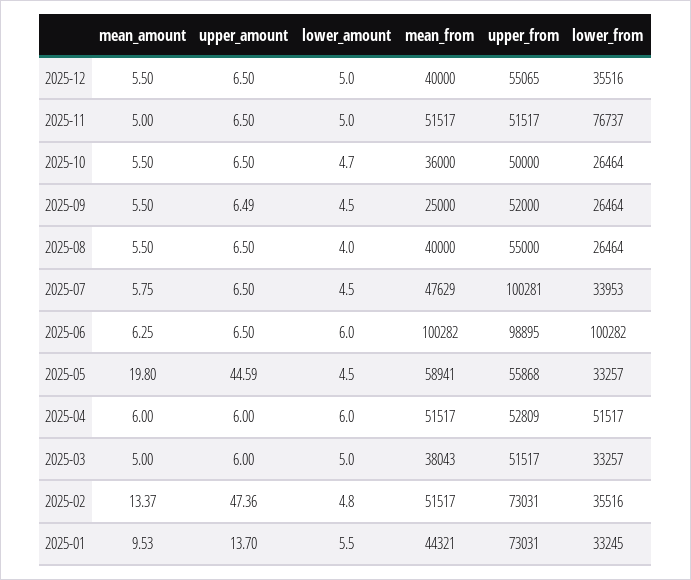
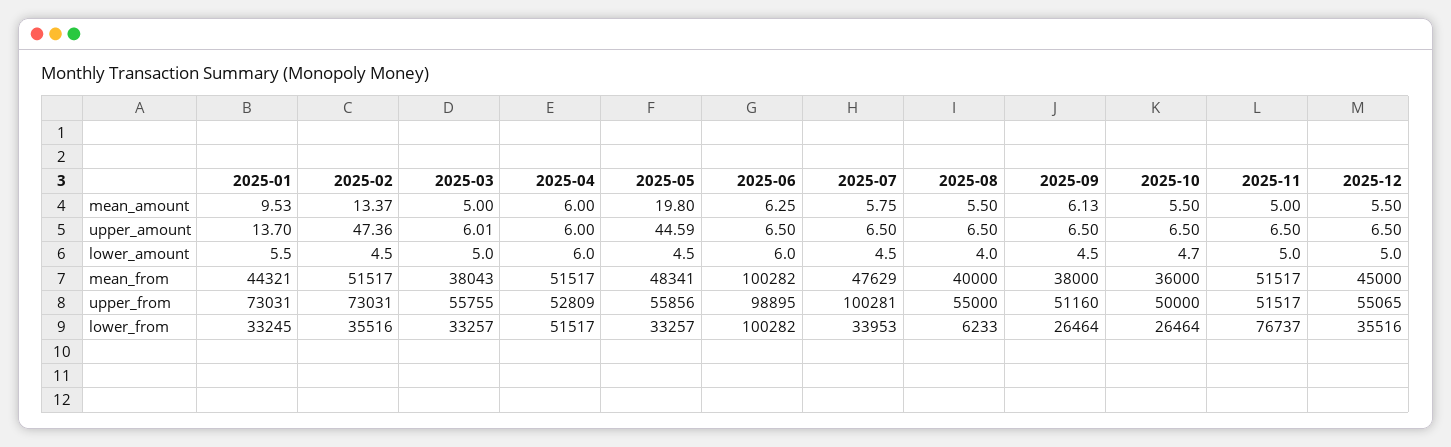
  {
    "mean_amount": {
      "2025-12": 5.5,
      "2025-11": 5,
      "2025-10": 5.5,
-     "2025-09": 5.5,
+     "2025-09": 6.13,
      "2025-08": 5.5,
      "2025-07": 5.75,
      "2025-06": 6.25,
      "2025-05": 19.8,
      "2025-04": 6,
      "2025-03": 5,
      "2025-02": 13.37,
      "2025-01": 9.53
    },
    "upper_amount": {
      "2025-12": 6.5,
      "2025-11": 6.5,
      "2025-10": 6.5,
-     "2025-09": 6.49,
+     "2025-09": 6.5,
      "2025-08": 6.5,
      "2025-07": 6.5,
      "2025-06": 6.5,
      "2025-05": 44.59,
      "2025-04": 6,
-     "2025-03": 6,
+     "2025-03": 6.01,
      "2025-02": 47.36,
      "2025-01": 13.7
    },
    "lower_amount": {
      "2025-12": 5,
      "2025-11": 5,
      "2025-10": 4.7,
      "2025-09": 4.5,
      "2025-08": 4,
      "2025-07": 4.5,
      "2025-06": 6,
      "2025-05": 4.5,
      "2025-04": 6,
      "2025-03": 5,
-     "2025-02": 4.8,
+     "2025-02": 4.5,
      "2025-01": 5.5
    },
    "mean_from": {
-     "2025-12": 40000,
+     "2025-12": 45000,
      "2025-11": 51517,
      "2025-10": 36000,
-     "2025-09": 25000,
+     "2025-09": 38000,
      "2025-08": 40000,
      "2025-07": 47629,
      "2025-06": 100282,
-     "2025-05": 58941,
+     "2025-05": 48341,
      "2025-04": 51517,
      "2025-03": 38043,
      "2025-02": 51517,
      "2025-01": 44321
    },
    "upper_from": {
      "2025-12": 55065,
      "2025-11": 51517,
      "2025-10": 50000,
-     "2025-09": 52000,
+     "2025-09": 51160,
      "2025-08": 55000,
      "2025-07": 100281,
      "2025-06": 98895,
-     "2025-05": 55868,
+     "2025-05": 55856,
      "2025-04": 52809,
-     "2025-03": 51517,
+     "2025-03": 55755,
      "2025-02": 73031,
      "2025-01": 73031
    },
    "lower_from": {
      "2025-12": 35516,
      "2025-11": 76737,
      "2025-10": 26464,
      "2025-09": 26464,
-     "2025-08": 26464,
+     "2025-08": 6233,
      "2025-07": 33953,
      "2025-06": 100282,
      "2025-05": 33257,
      "2025-04": 51517,
      "2025-03": 33257,
      "2025-02": 35516,
      "2025-01": 33245
    }
  }

